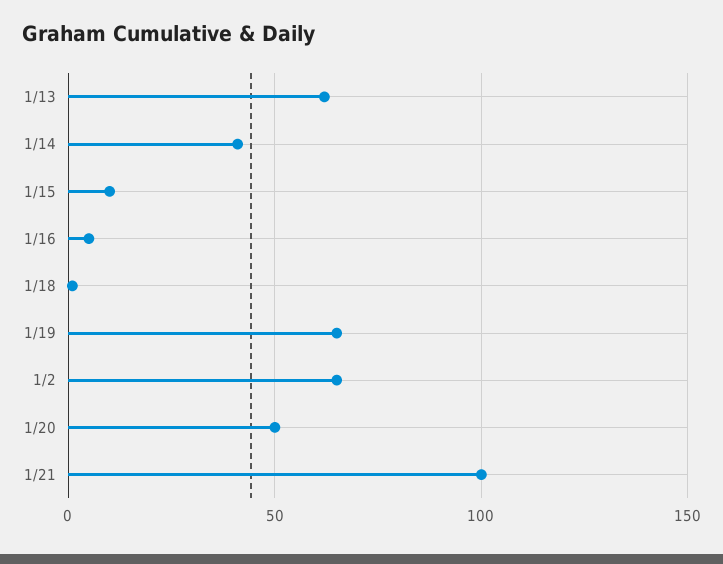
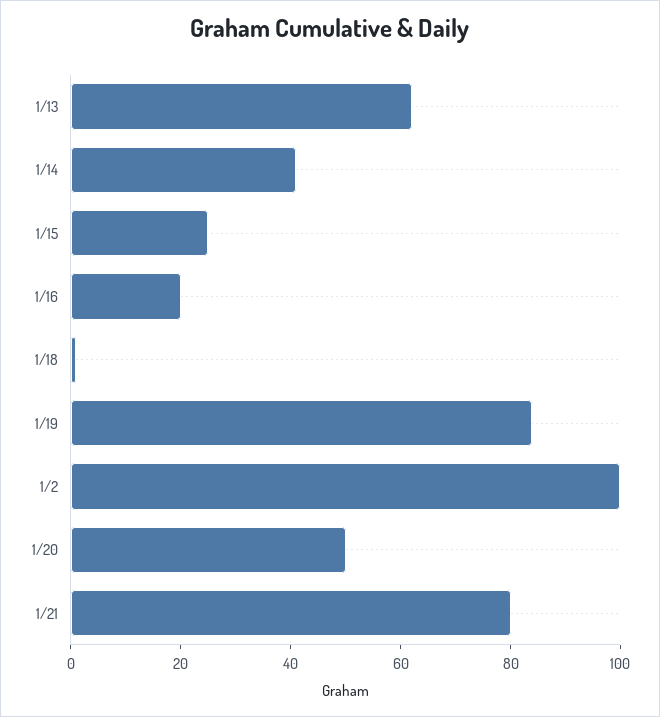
  {
    "1/13": 60,
    "1/14": 40,
-   "1/15": 10,
+   "1/15": 25,
-   "1/16": 5,
+   "1/16": 20,
    "1/18": 0,
-   "1/19": 65,
+   "1/19": 85,
-   "1/2": 65,
+   "1/2": 100,
    "1/20": 50,
-   "1/21": 100
+   "1/21": 80
  }

